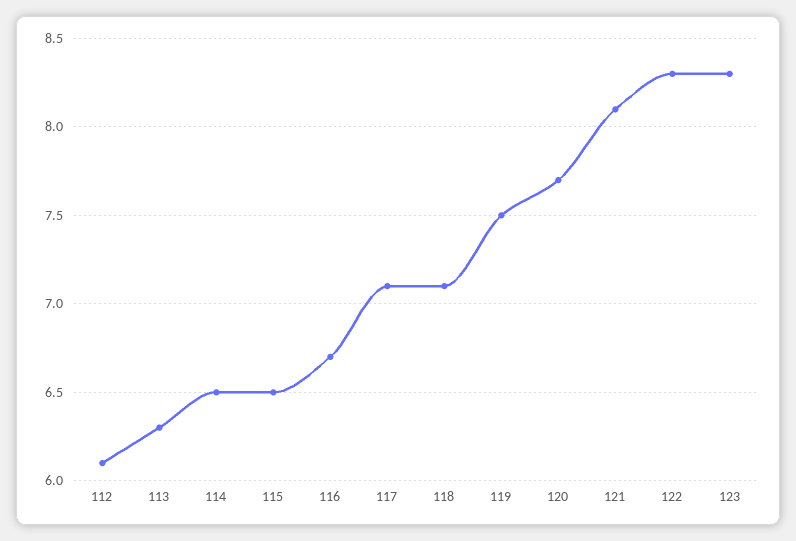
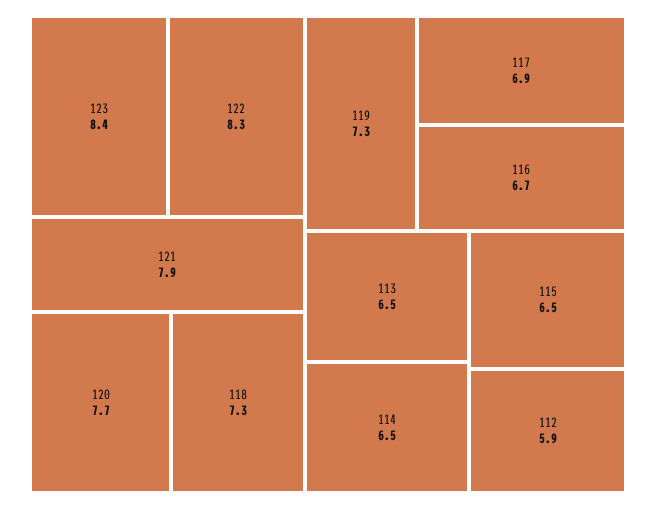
  {
-   "112": 6.1,
+   "112": 5.9,
-   "113": 6.3,
+   "113": 6.5,
    "114": 6.5,
    "115": 6.5,
    "116": 6.7,
-   "117": 7.1,
+   "117": 6.9,
-   "118": 7.1,
+   "118": 7.3,
-   "119": 7.5,
+   "119": 7.3,
    "120": 7.7,
-   "121": 8.1,
+   "121": 7.9,
    "122": 8.3,
-   "123": 8.3
+   "123": 8.4
  }

